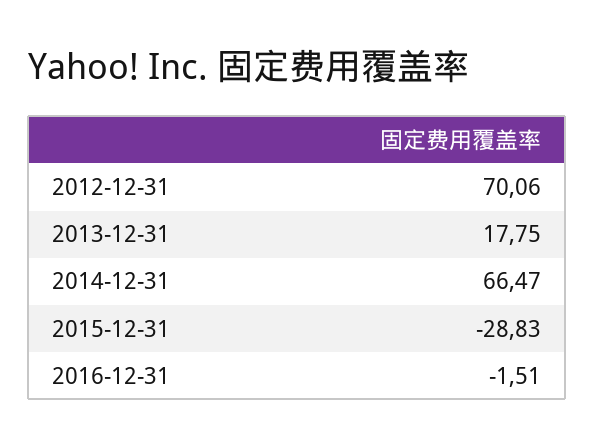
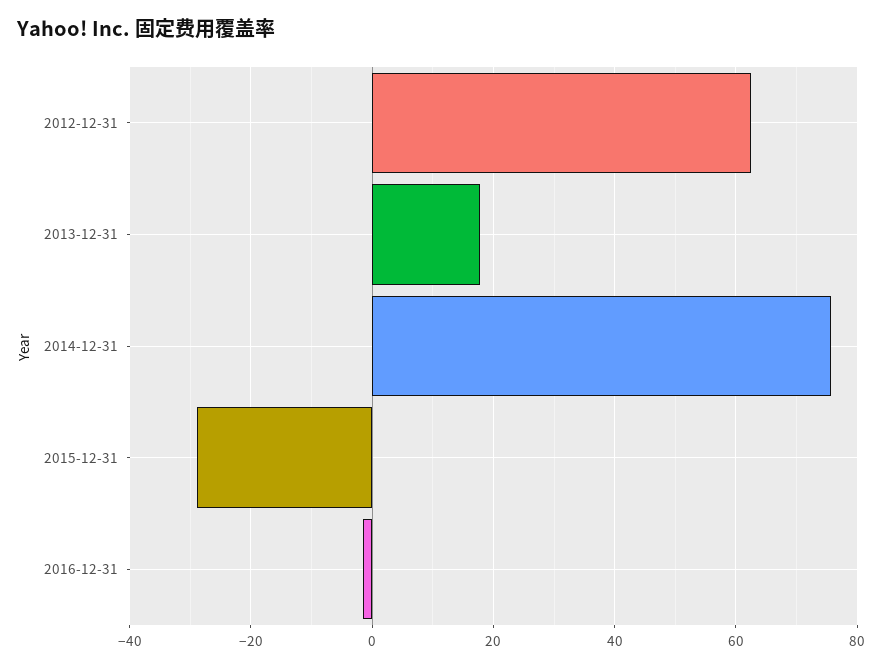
  {
-   "2012-12-31": 70.06,
+   "2012-12-31": 62,
    "2013-12-31": 17.75,
-   "2014-12-31": 66.47,
+   "2014-12-31": 76,
    "2015-12-31": -28.83,
    "2016-12-31": -1.51
  }

